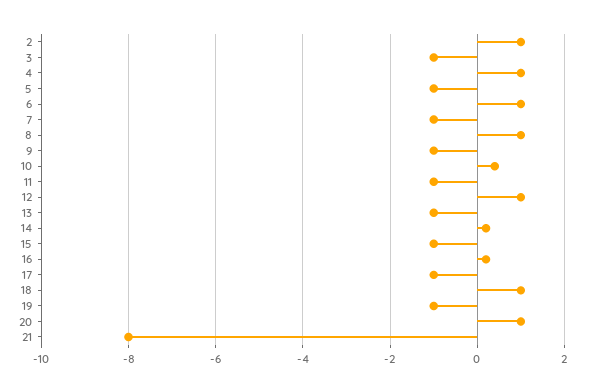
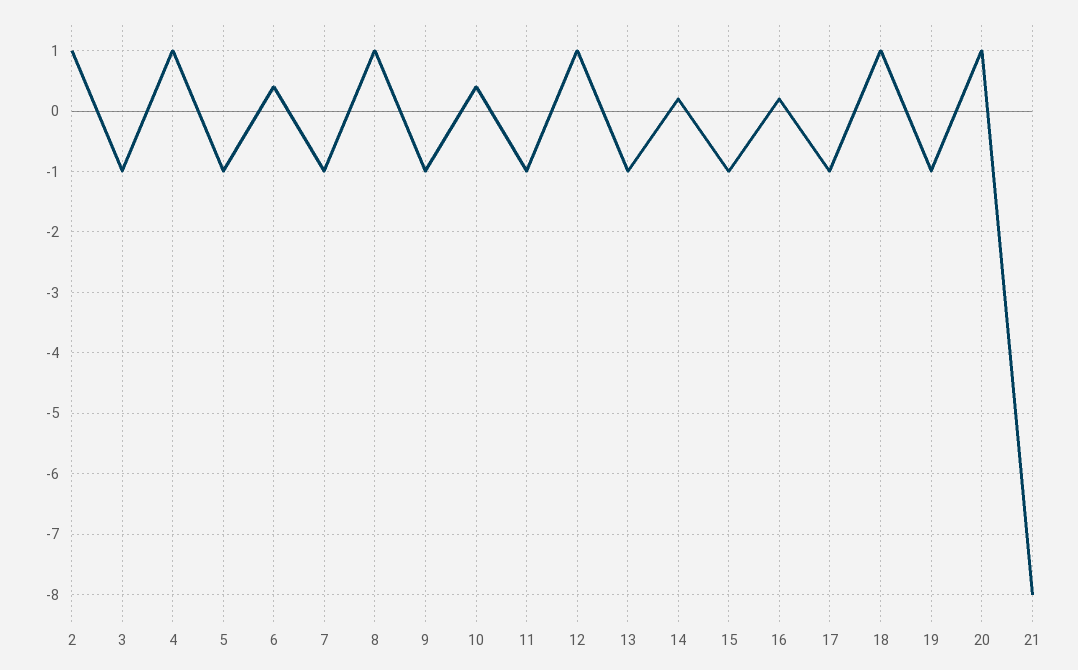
  {
    "2": 1,
    "3": -1,
    "4": 1,
    "5": -1,
-   "6": 1,
+   "6": 0.4,
    "7": -1,
    "8": 1,
    "9": -1,
    "10": 0.4,
    "11": -1,
    "12": 1,
    "13": -1,
    "14": 0.2,
    "15": -1,
    "16": 0.2,
    "17": -1,
    "18": 1,
    "19": -1,
    "20": 1,
    "21": -8
  }

